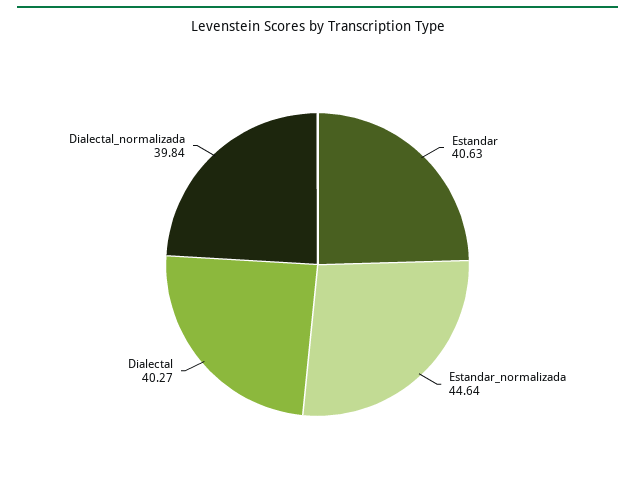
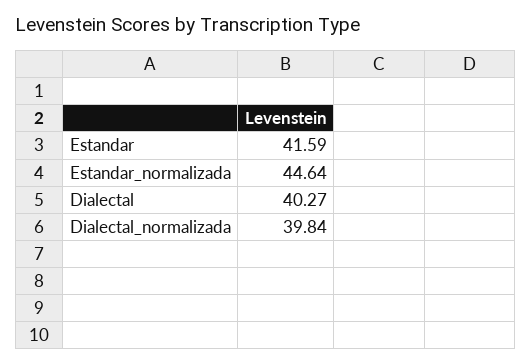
  {
-   "Estandar": 40.63,
+   "Estandar": 41.59,
    "Estandar_normalizada": 44.64,
    "Dialectal": 40.27,
    "Dialectal_normalizada": 39.84
  }

